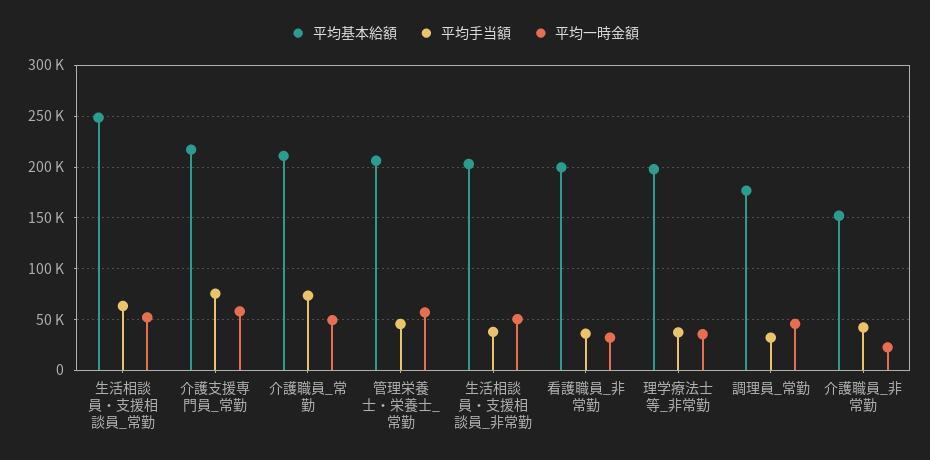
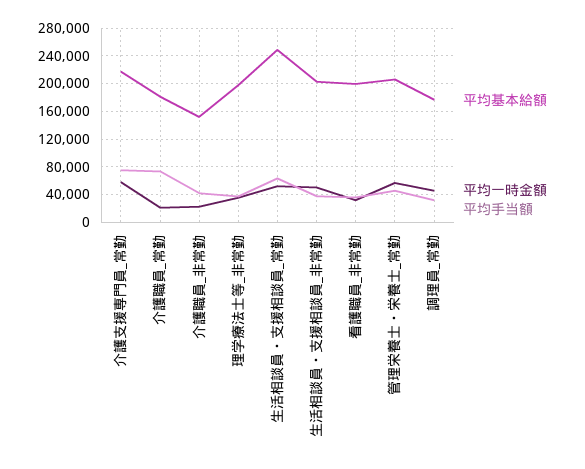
  {
    "平均基本給額": {
      "生活相談員・支援相談員_常勤": 250000,
      "介護支援専門員_常勤": 220000,
-     "介護職員_常勤": 210000,
+     "介護職員_常勤": 180000,
      "管理栄養士・栄養士_常勤": 210000,
      "生活相談員・支援相談員_非常勤": 200000,
      "看護職員_非常勤": 200000,
      "理学療法士等_非常勤": 200000,
      "調理員_常勤": 180000,
      "介護職員_非常勤": 150000
    },
    "平均手当額": {
      "生活相談員・支援相談員_常勤": 60000,
      "介護支援専門員_常勤": 80000,
      "介護職員_常勤": 70000,
      "管理栄養士・栄養士_常勤": 50000,
      "生活相談員・支援相談員_非常勤": 40000,
      "看護職員_非常勤": 40000,
      "理学療法士等_非常勤": 40000,
      "調理員_常勤": 30000,
      "介護職員_非常勤": 40000
    },
    "平均一時金額": {
      "生活相談員・支援相談員_常勤": 50000,
      "介護支援専門員_常勤": 60000,
-     "介護職員_常勤": 50000,
+     "介護職員_常勤": 20000,
      "管理栄養士・栄養士_常勤": 60000,
      "生活相談員・支援相談員_非常勤": 50000,
      "看護職員_非常勤": 30000,
      "理学療法士等_非常勤": 40000,
      "調理員_常勤": 50000,
      "介護職員_非常勤": 20000
    }
  }

